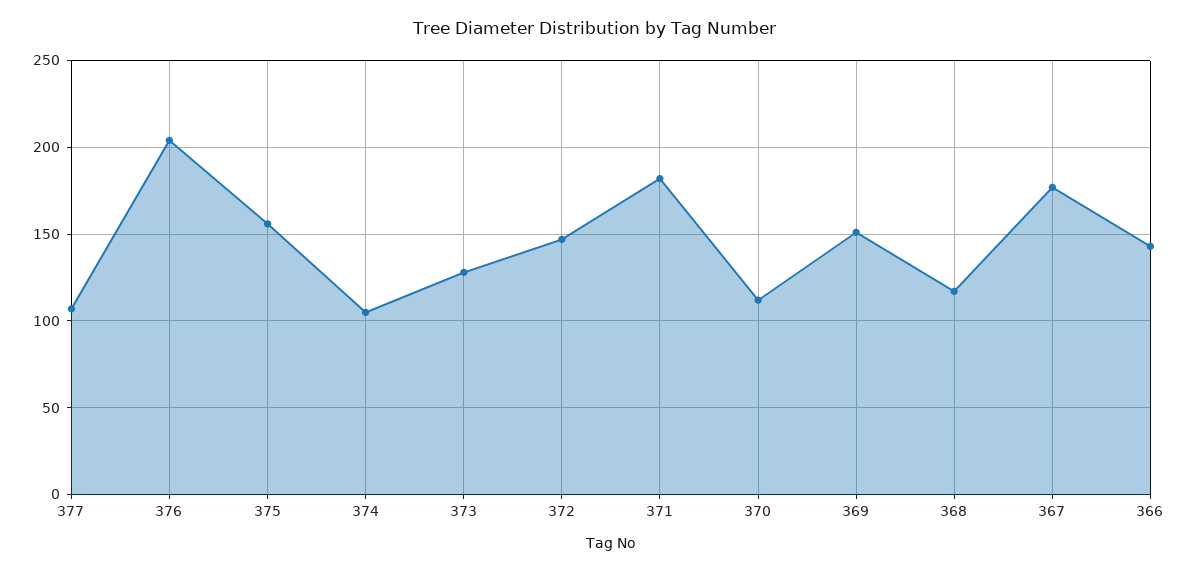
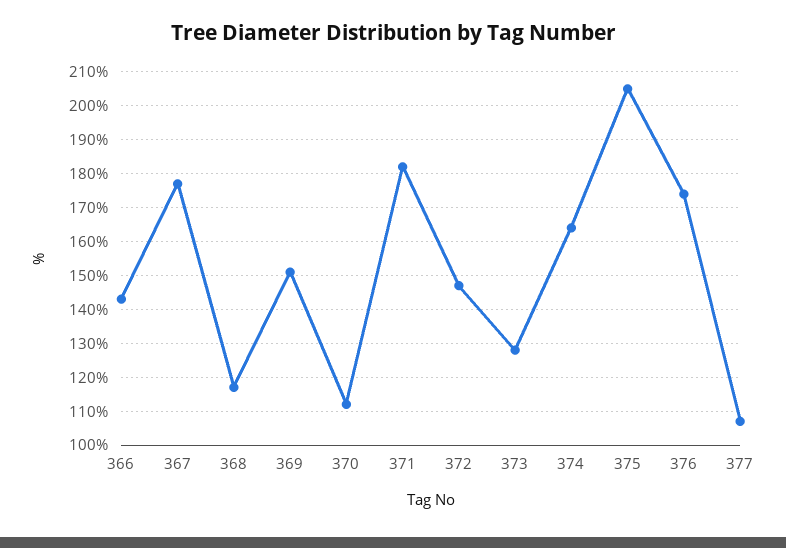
  {
    "377": 105,
-   "376": 205,
+   "376": 175,
-   "375": 155,
+   "375": 205,
-   "374": 105,
+   "374": 165,
    "373": 130,
    "372": 145,
    "371": 180,
    "370": 110,
    "369": 150,
    "368": 115,
    "367": 175,
    "366": 145
  }

